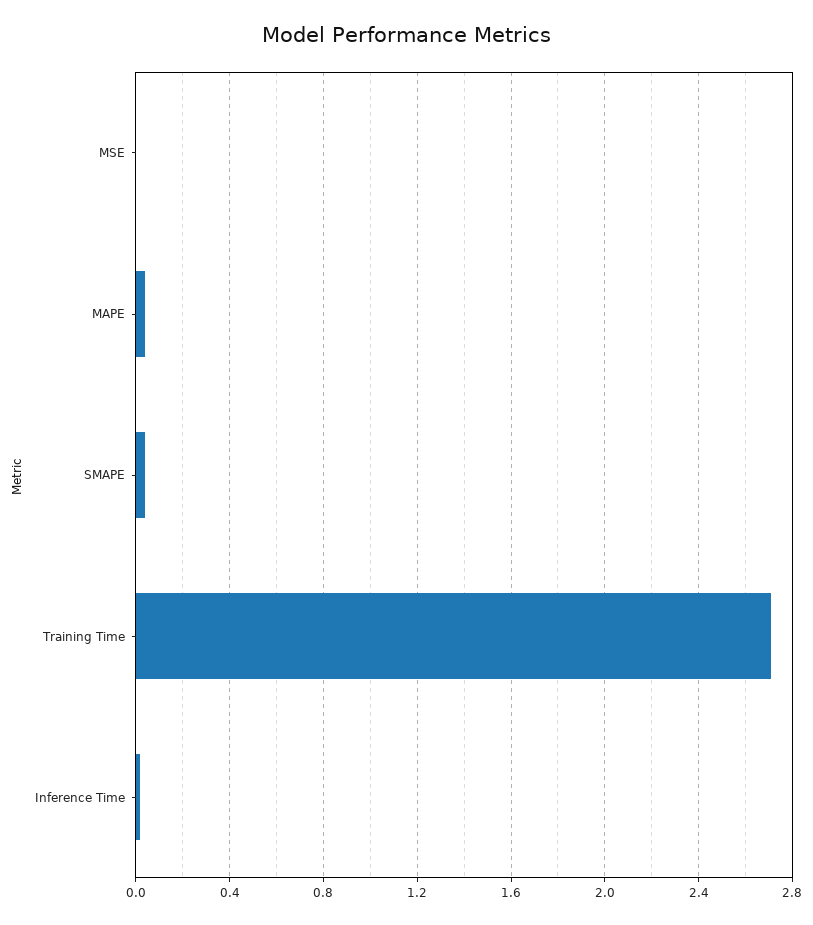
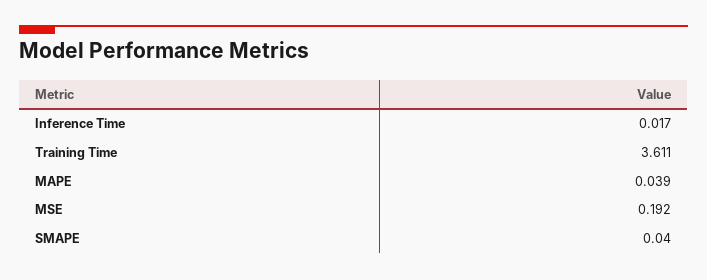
  {
-   "MSE": 0,
+   "MSE": 0.192,
    "MAPE": 0.039,
    "SMAPE": 0.04,
-   "Training Time": 2.7,
+   "Training Time": 3.611,
    "Inference Time": 0.017
  }

